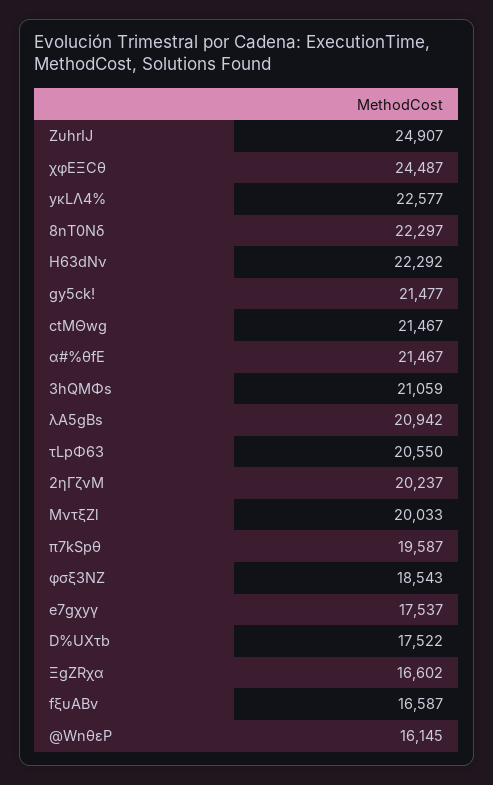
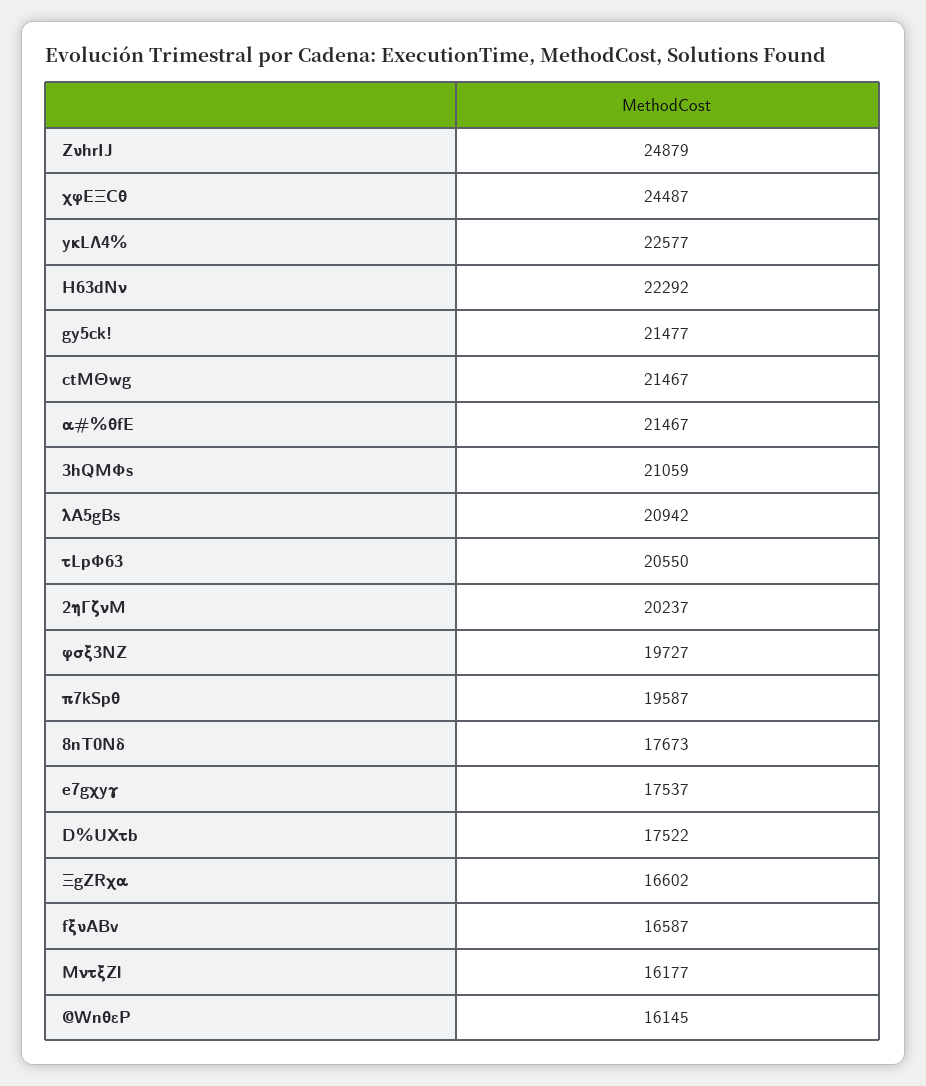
  {
-   "ZυhrIJ": 24907,
+   "ZυhrIJ": 24879,
    "χφEΞCθ": 24487,
    "yκLΛ4%": 22577,
-   "8nT0Nδ": 22297,
+   "8nT0Nδ": 17673,
    "H63dNν": 22292,
    "gy5ck!": 21477,
    "ctMΘwg": 21467,
    "α#%θfE": 21467,
    "3hQMΦs": 21059,
    "λA5gBs": 20942,
    "τLpΦ63": 20550,
    "2ηΓζνM": 20237,
-   "MντξZl": 20033,
+   "MντξZl": 16177,
    "π7kSpθ": 19587,
-   "φσξ3NZ": 18543,
+   "φσξ3NZ": 19727,
    "e7gχyγ": 17537,
    "D%UXτb": 17522,
    "ΞgZRχα": 16602,
    "fξυABv": 16587,
    "@WnθεP": 16145
  }

